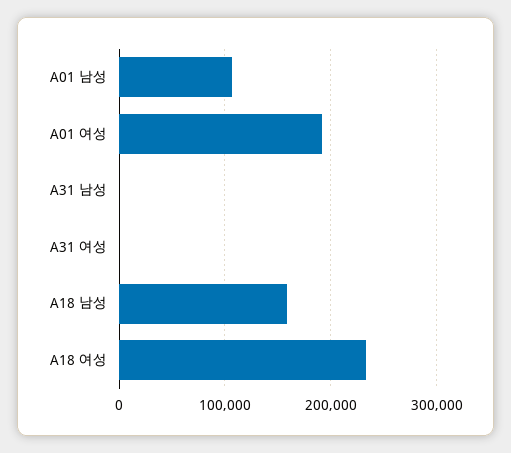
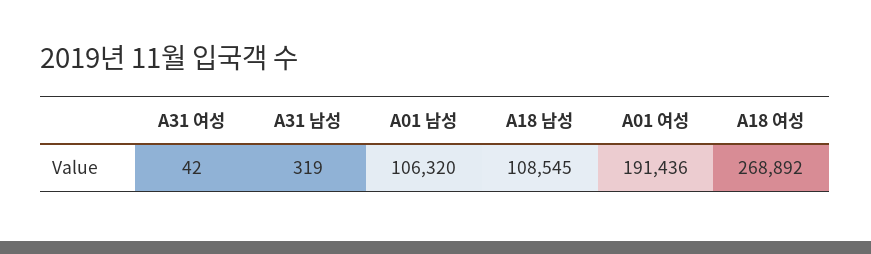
  {
    "A01 남성": 106320,
    "A01 여성": 191436,
    "A31 남성": 319,
    "A31 여성": 42,
-   "A18 남성": 160000,
+   "A18 남성": 108545,
-   "A18 여성": 230000
+   "A18 여성": 268892
  }

